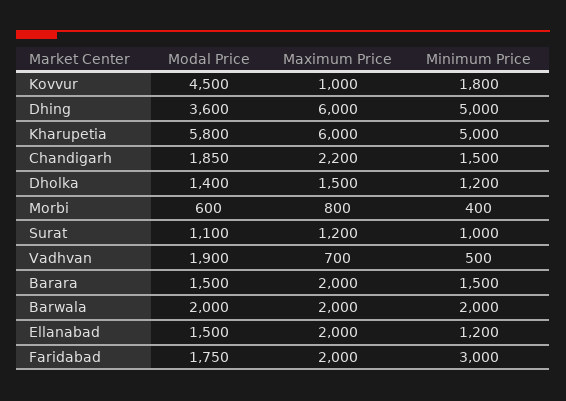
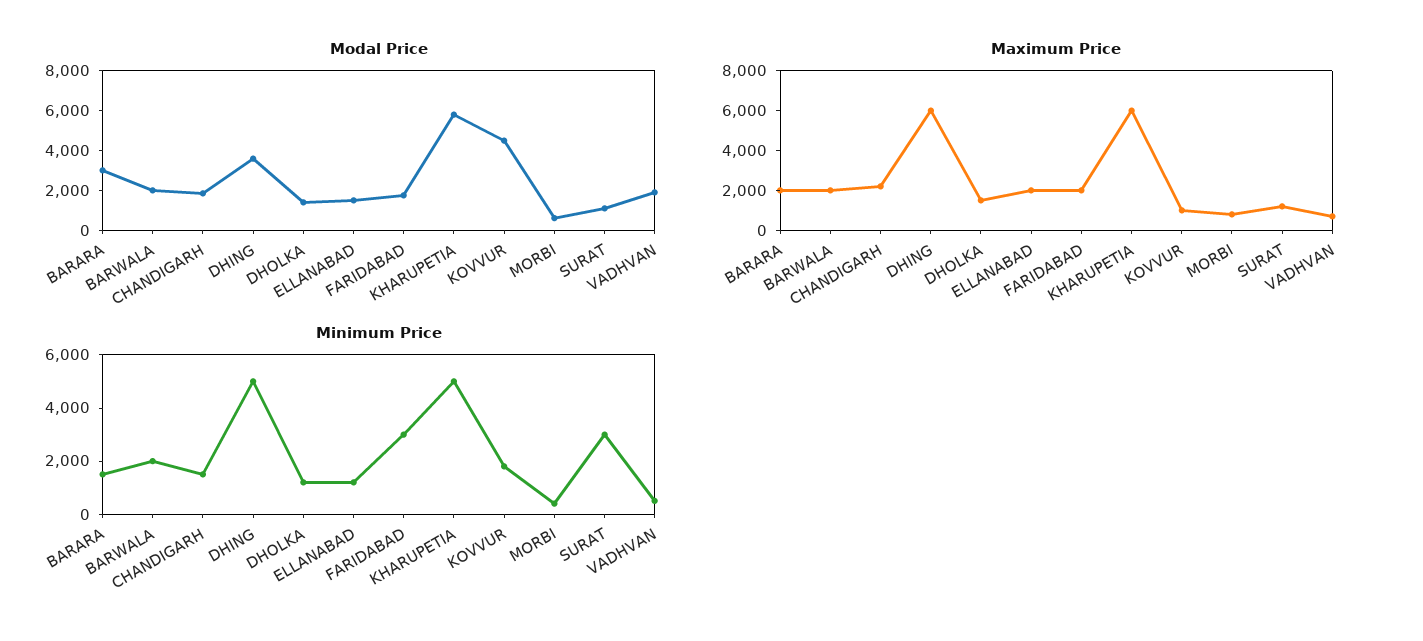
  {
    "Modal Price": {
      "Kovvur": 4500,
      "Dhing": 3600,
      "Kharupetia": 5800,
      "Chandigarh": 1850,
      "Dholka": 1400,
      "Morbi": 600,
      "Surat": 1100,
      "Vadhvan": 1900,
-     "Barara": 1500,
+     "Barara": 3000,
      "Barwala": 2000,
      "Ellanabad": 1500,
      "Faridabad": 1750
    },
    "Maximum Price": {
      "Kovvur": 1000,
      "Dhing": 6000,
      "Kharupetia": 6000,
      "Chandigarh": 2200,
      "Dholka": 1500,
      "Morbi": 800,
      "Surat": 1200,
      "Vadhvan": 700,
      "Barara": 2000,
      "Barwala": 2000,
      "Ellanabad": 2000,
      "Faridabad": 2000
    },
    "Minimum Price": {
      "Kovvur": 1800,
      "Dhing": 5000,
      "Kharupetia": 5000,
      "Chandigarh": 1500,
      "Dholka": 1200,
      "Morbi": 400,
-     "Surat": 1000,
+     "Surat": 3000,
      "Vadhvan": 500,
      "Barara": 1500,
      "Barwala": 2000,
      "Ellanabad": 1200,
      "Faridabad": 3000
    }
  }

